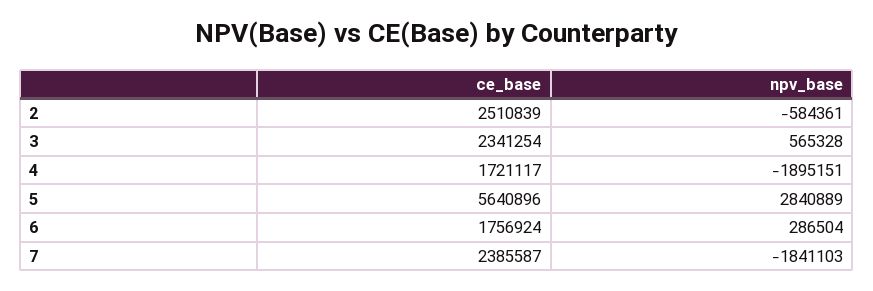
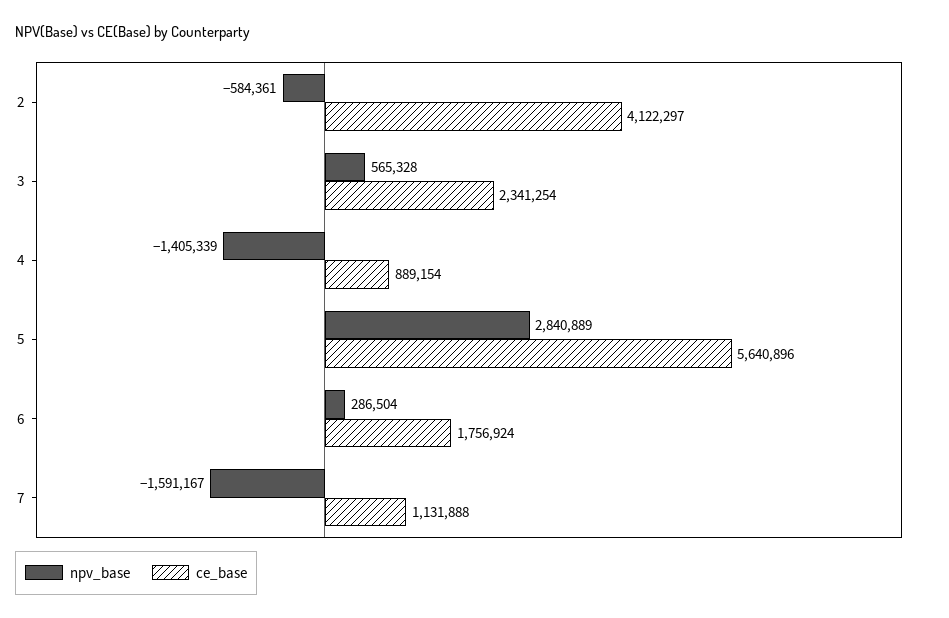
  {
    "ce_base": {
-     "2": 2510839,
+     "2": 4122297,
      "3": 2341254,
-     "4": 1721117,
+     "4": 889154,
      "5": 5640896,
      "6": 1756924,
-     "7": 2385587
+     "7": 1131888
    },
    "npv_base": {
      "2": -584361,
      "3": 565328,
-     "4": -1895151,
+     "4": -1405339,
      "5": 2840889,
      "6": 286504,
-     "7": -1841103
+     "7": -1591167
    }
  }

